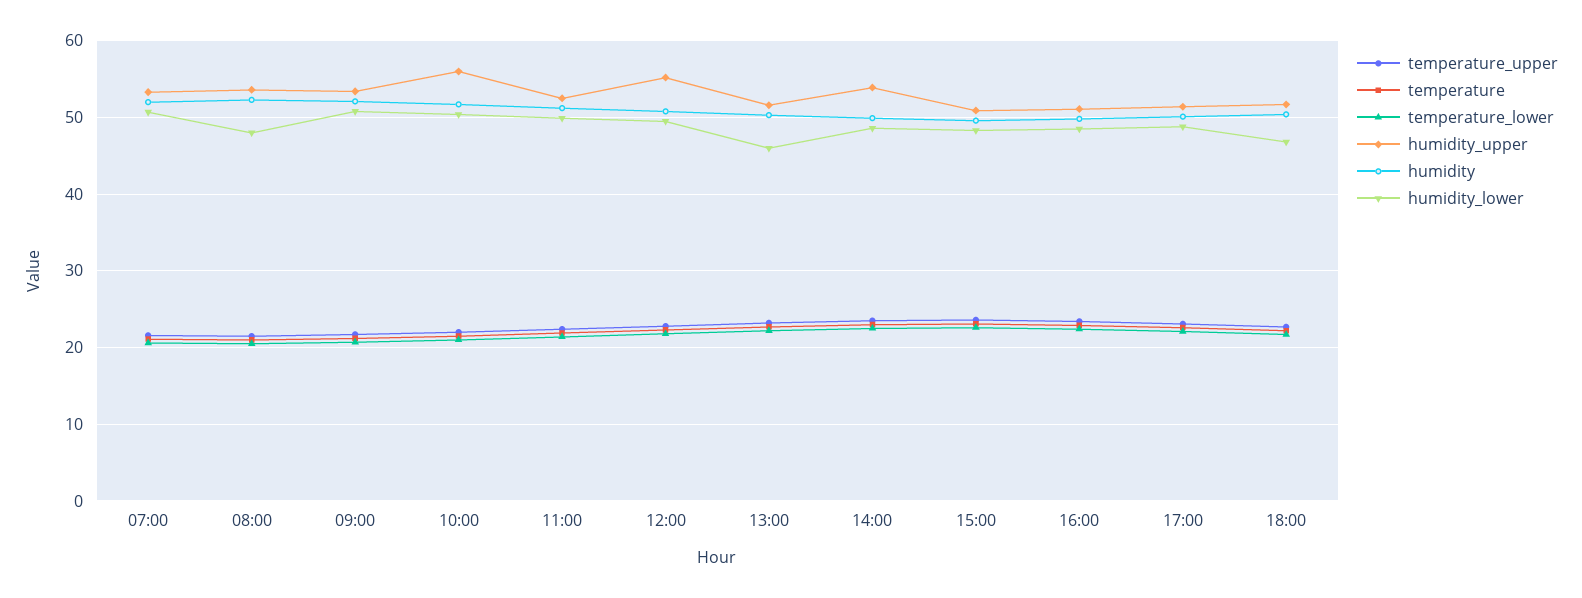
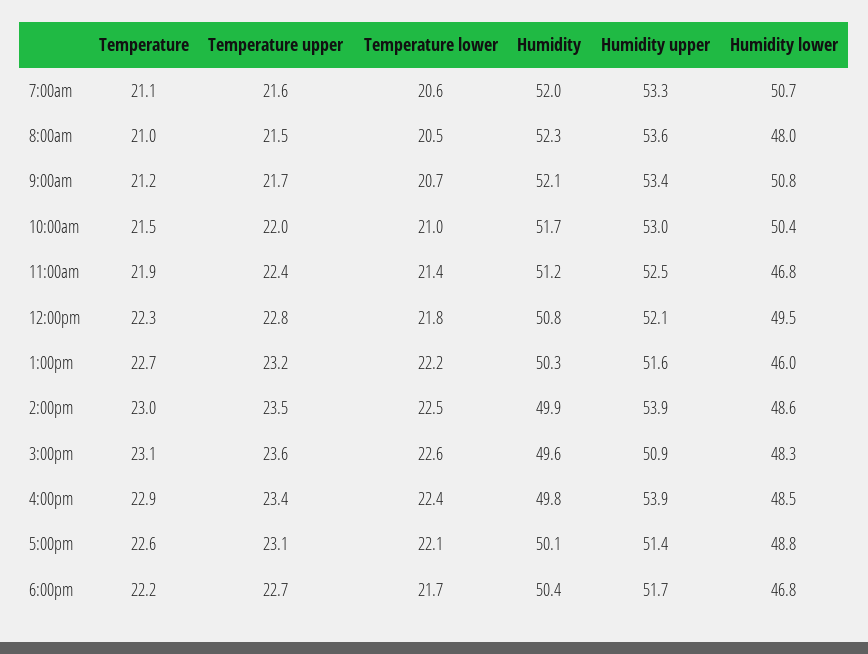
  {
    "temperature_upper": {
      "07:00": 21.6,
      "08:00": 21.5,
      "09:00": 21.7,
      "10:00": 22,
      "11:00": 22.4,
      "12:00": 22.8,
      "13:00": 23.2,
      "14:00": 23.5,
      "15:00": 23.6,
      "16:00": 23.4,
      "17:00": 23.1,
      "18:00": 22.7
    },
    "temperature": {
      "07:00": 21.1,
      "08:00": 21,
      "09:00": 21.2,
      "10:00": 21.5,
      "11:00": 21.9,
      "12:00": 22.3,
      "13:00": 22.7,
      "14:00": 23,
      "15:00": 23.1,
      "16:00": 22.9,
      "17:00": 22.6,
      "18:00": 22.2
    },
    "temperature_lower": {
      "07:00": 20.6,
      "08:00": 20.5,
      "09:00": 20.7,
      "10:00": 21,
      "11:00": 21.4,
      "12:00": 21.8,
      "13:00": 22.2,
      "14:00": 22.5,
      "15:00": 22.6,
      "16:00": 22.4,
      "17:00": 22.1,
      "18:00": 21.7
    },
    "humidity_upper": {
      "07:00": 53.3,
      "08:00": 53.6,
      "09:00": 53.4,
-     "10:00": 56,
+     "10:00": 53,
      "11:00": 52.5,
-     "12:00": 55,
+     "12:00": 52.1,
      "13:00": 51.6,
      "14:00": 53.9,
      "15:00": 50.9,
-     "16:00": 51,
+     "16:00": 53.9,
      "17:00": 51.4,
      "18:00": 51.7
    },
    "humidity": {
      "07:00": 52,
      "08:00": 52.3,
      "09:00": 52.1,
      "10:00": 51.7,
      "11:00": 51.2,
      "12:00": 50.8,
      "13:00": 50.3,
      "14:00": 49.9,
      "15:00": 49.6,
      "16:00": 49.8,
      "17:00": 50.1,
      "18:00": 50.4
    },
    "humidity_lower": {
      "07:00": 50.7,
      "08:00": 48,
      "09:00": 50.8,
      "10:00": 50.4,
-     "11:00": 50,
+     "11:00": 46.8,
      "12:00": 49.5,
      "13:00": 46,
      "14:00": 48.6,
      "15:00": 48.3,
      "16:00": 48.5,
      "17:00": 48.8,
      "18:00": 46.8
    }
  }

